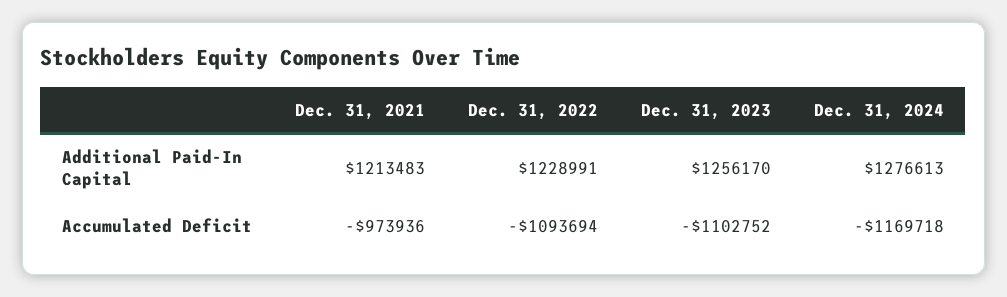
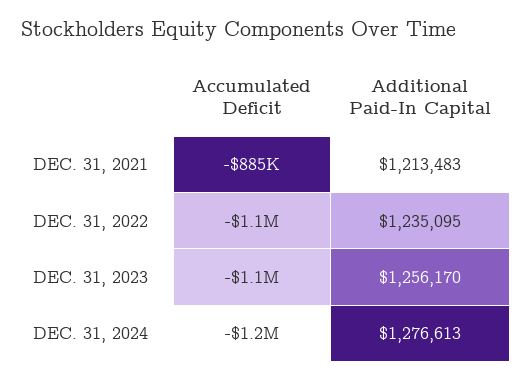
  {
    "Dec. 31, 2021": {
      "Additional Paid-In Capital": 1213483,
-     "Accumulated Deficit": -973936
+     "Accumulated Deficit": -885000
    },
    "Dec. 31, 2022": {
-     "Additional Paid-In Capital": 1228991,
+     "Additional Paid-In Capital": 1235095,
      "Accumulated Deficit": -1093694
    },
    "Dec. 31, 2023": {
      "Additional Paid-In Capital": 1256170,
      "Accumulated Deficit": -1102752
    },
    "Dec. 31, 2024": {
      "Additional Paid-In Capital": 1276613,
      "Accumulated Deficit": -1169718
    }
  }

